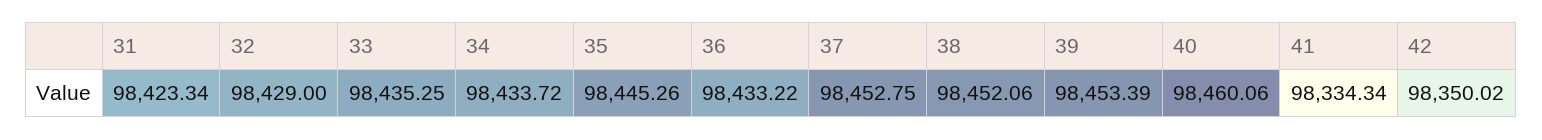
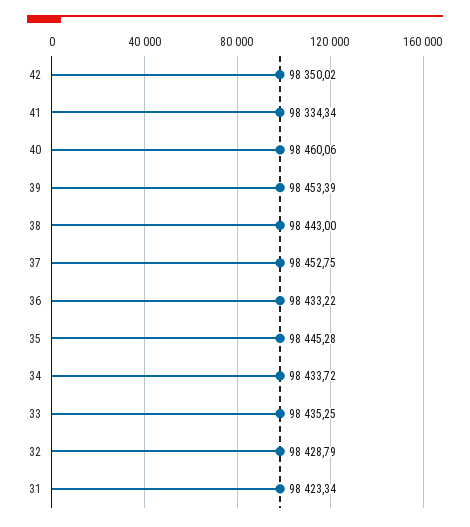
  {
    "31": 98423.34,
-   "32": 98429,
+   "32": 98428.79,
    "33": 98435.25,
    "34": 98433.72,
-   "35": 98445.26,
+   "35": 98445.28,
    "36": 98433.22,
    "37": 98452.75,
-   "38": 98452.06,
+   "38": 98443,
    "39": 98453.39,
    "40": 98460.06,
    "41": 98334.34,
    "42": 98350.02
  }

